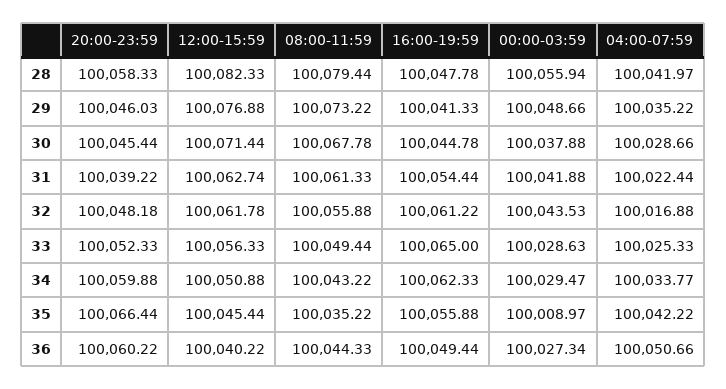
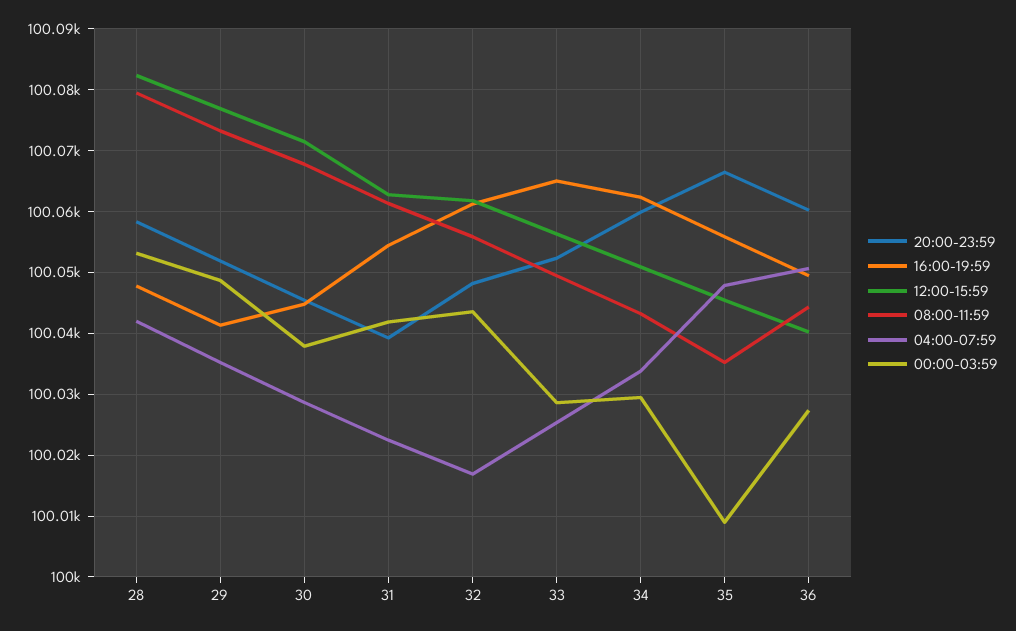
  {
    "20:00-23:59": {
      "28": 100058.33,
-     "29": 100046.03,
+     "29": 100052,
      "30": 100045.44,
      "31": 100039.22,
      "32": 100048.18,
      "33": 100052.33,
      "34": 100059.88,
      "35": 100066.44,
      "36": 100060.22
    },
    "12:00-15:59": {
      "28": 100082.33,
      "29": 100076.88,
      "30": 100071.44,
      "31": 100062.74,
      "32": 100061.78,
      "33": 100056.33,
      "34": 100050.88,
      "35": 100045.44,
      "36": 100040.22
    },
    "08:00-11:59": {
      "28": 100079.44,
      "29": 100073.22,
      "30": 100067.78,
      "31": 100061.33,
      "32": 100055.88,
      "33": 100049.44,
      "34": 100043.22,
      "35": 100035.22,
      "36": 100044.33
    },
    "16:00-19:59": {
      "28": 100047.78,
      "29": 100041.33,
      "30": 100044.78,
      "31": 100054.44,
      "32": 100061.22,
      "33": 100065,
      "34": 100062.33,
      "35": 100055.88,
      "36": 100049.44
    },
    "00:00-03:59": {
-     "28": 100055.94,
+     "28": 100053,
      "29": 100048.66,
      "30": 100037.88,
      "31": 100041.88,
      "32": 100043.53,
      "33": 100028.63,
      "34": 100029.47,
      "35": 100008.97,
      "36": 100027.34
    },
    "04:00-07:59": {
      "28": 100041.97,
      "29": 100035.22,
      "30": 100028.66,
      "31": 100022.44,
      "32": 100016.88,
      "33": 100025.33,
      "34": 100033.77,
-     "35": 100042.22,
+     "35": 100048,
      "36": 100050.66
    }
  }

